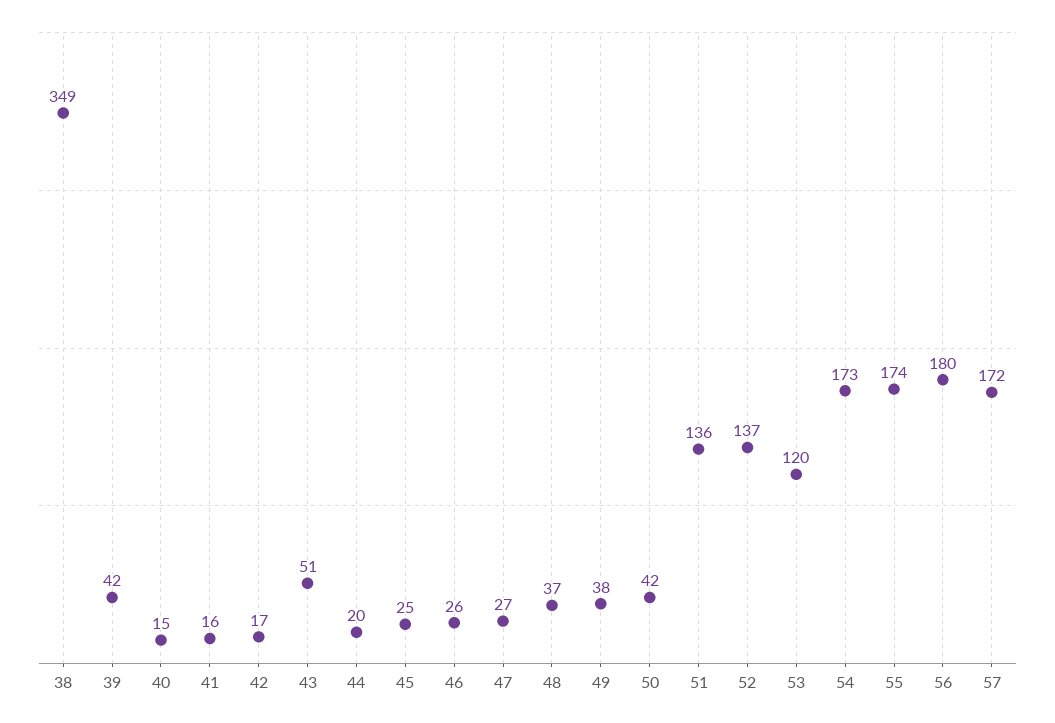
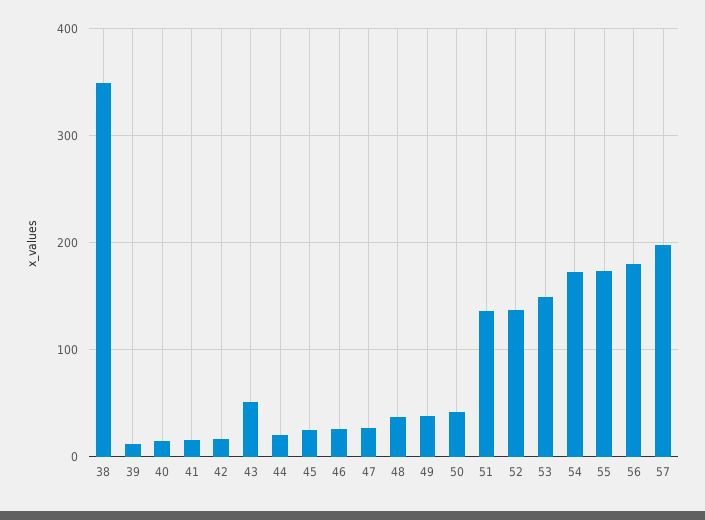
  {
    "38": 349,
-   "39": 42,
+   "39": 10,
    "40": 15,
    "41": 16,
    "42": 17,
    "43": 51,
    "44": 20,
    "45": 25,
    "46": 26,
    "47": 27,
    "48": 37,
    "49": 38,
    "50": 42,
    "51": 136,
    "52": 137,
-   "53": 120,
+   "53": 150,
    "54": 173,
    "55": 174,
    "56": 180,
-   "57": 172
+   "57": 200
  }

